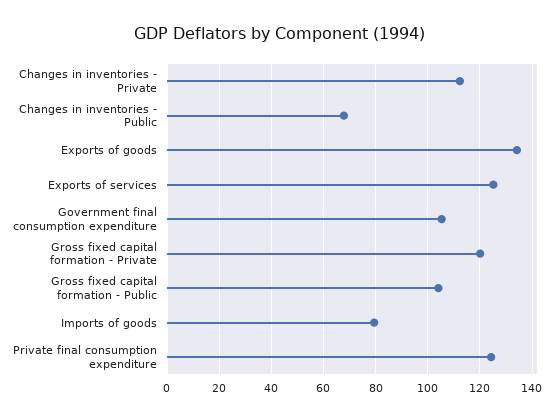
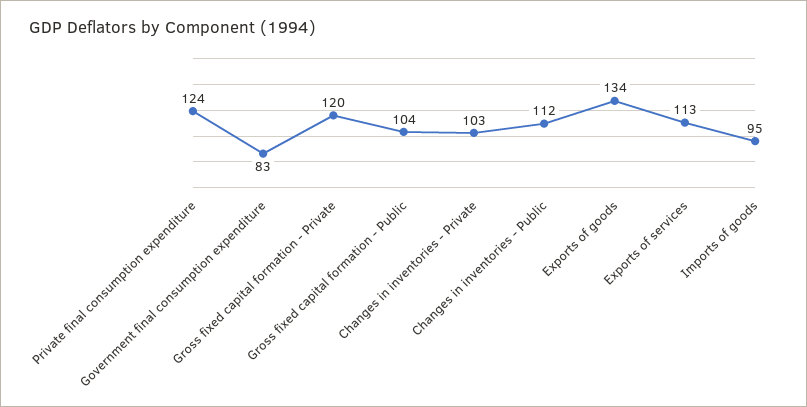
  {
-   "Changes in inventories - Private": 112.5,
+   "Changes in inventories - Private": 103,
-   "Changes in inventories - Public": 67.5,
+   "Changes in inventories - Public": 112,
    "Exports of goods": 134,
-   "Exports of services": 125,
+   "Exports of services": 113,
-   "Government final consumption expenditure": 105,
+   "Government final consumption expenditure": 83,
    "Gross fixed capital formation - Private": 120,
    "Gross fixed capital formation - Public": 104,
-   "Imports of goods": 80,
+   "Imports of goods": 95,
    "Private final consumption expenditure": 124
  }

